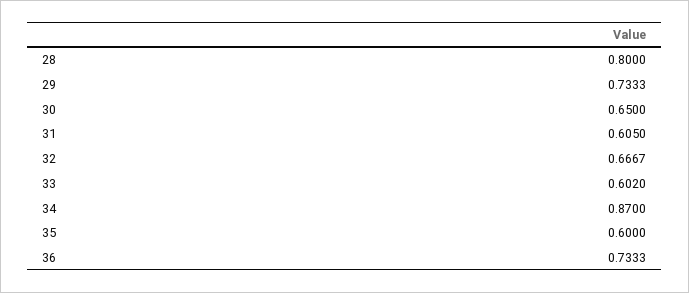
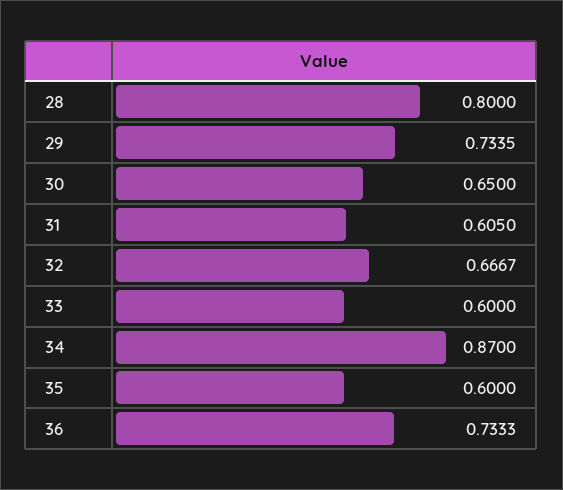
  {
    "28": 0.8,
-   "29": 0.7333,
+   "29": 0.7335,
    "30": 0.65,
    "31": 0.605,
    "32": 0.6667,
-   "33": 0.602,
+   "33": 0.6,
    "34": 0.87,
    "35": 0.6,
    "36": 0.7333
  }

